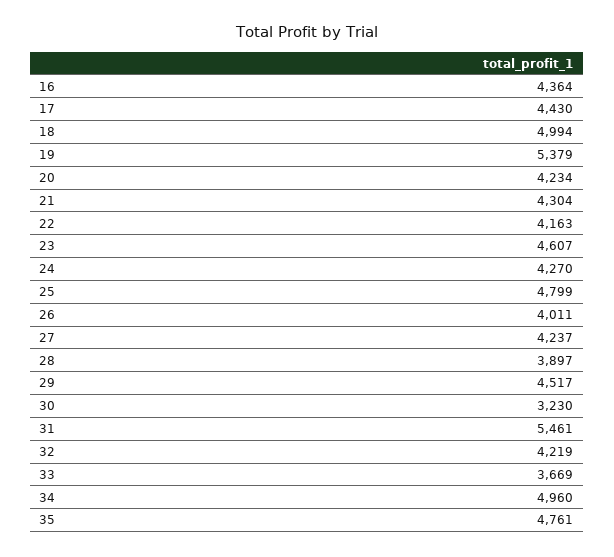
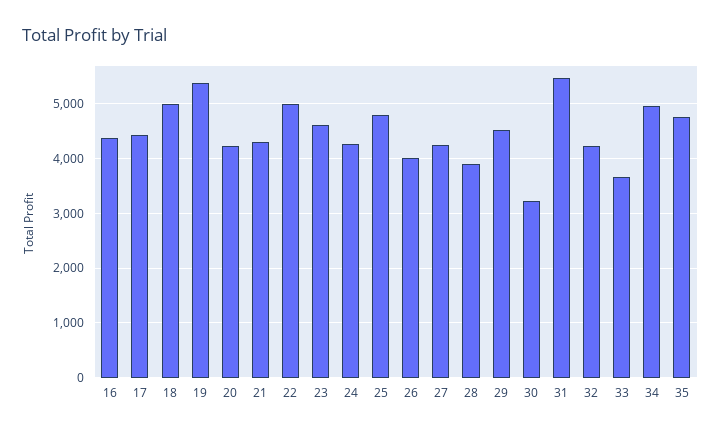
  {
    "16": 4364,
    "17": 4430,
    "18": 4994,
    "19": 5379,
    "20": 4234,
    "21": 4304,
-   "22": 4163,
+   "22": 5000,
    "23": 4607,
    "24": 4270,
    "25": 4799,
    "26": 4011,
    "27": 4237,
    "28": 3897,
    "29": 4517,
    "30": 3230,
    "31": 5461,
    "32": 4219,
    "33": 3669,
    "34": 4960,
    "35": 4761
  }

